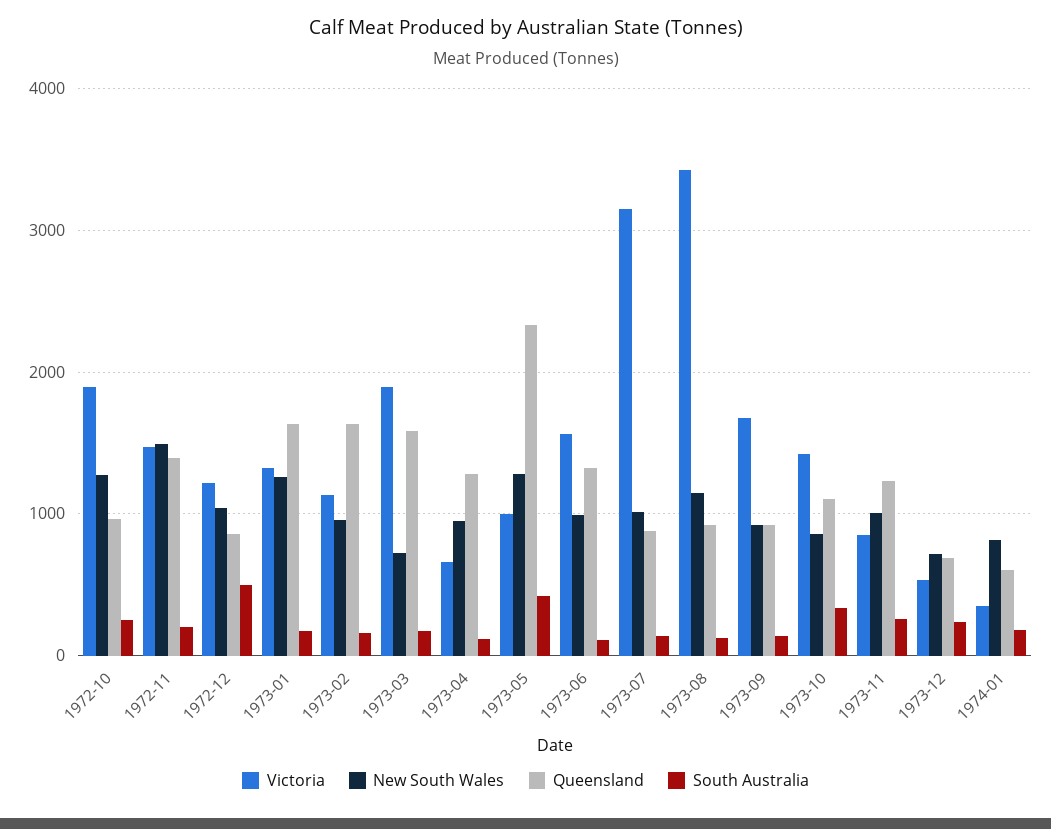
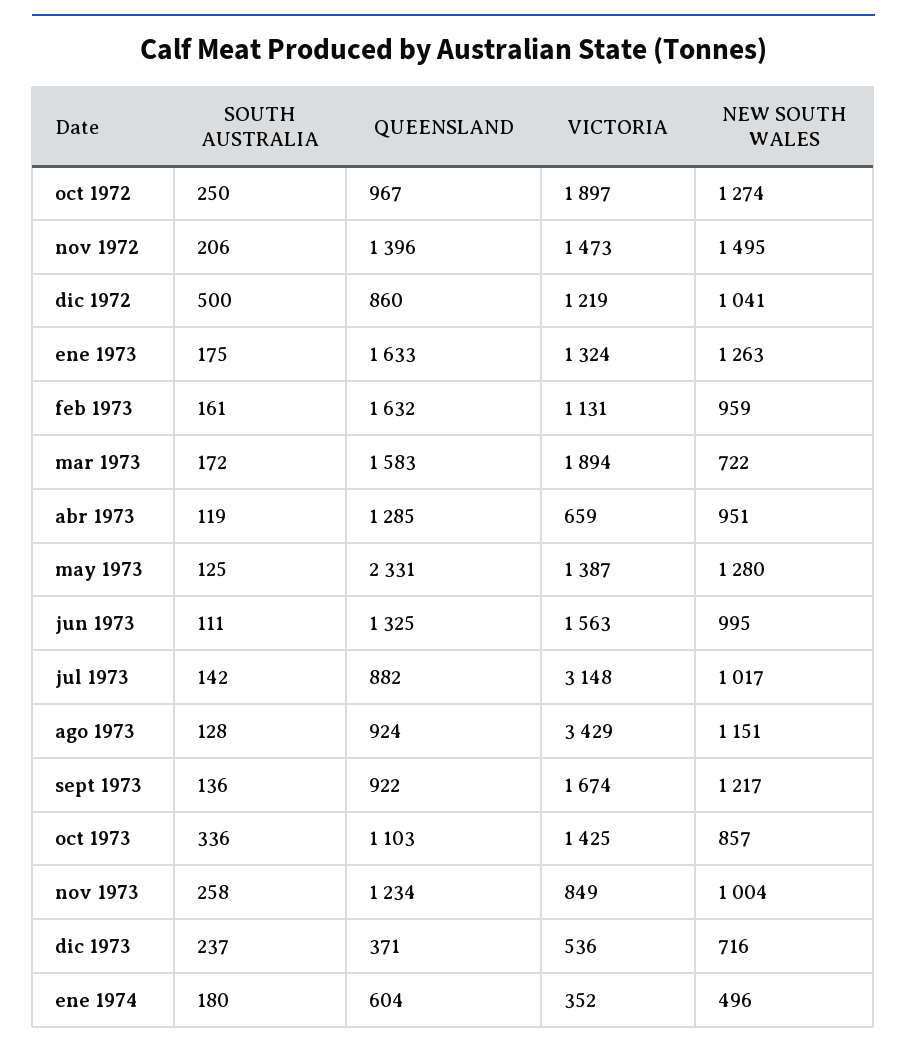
  {
    "Victoria": {
      "1972-10": 1897,
      "1972-11": 1473,
      "1972-12": 1219,
      "1973-01": 1324,
      "1973-02": 1131,
      "1973-03": 1894,
      "1973-04": 659,
-     "1973-05": 1000,
+     "1973-05": 1387,
      "1973-06": 1563,
      "1973-07": 3148,
      "1973-08": 3429,
      "1973-09": 1674,
      "1973-10": 1425,
      "1973-11": 849,
      "1973-12": 536,
      "1974-01": 352
    },
    "New South Wales": {
      "1972-10": 1274,
      "1972-11": 1495,
      "1972-12": 1041,
      "1973-01": 1263,
      "1973-02": 959,
      "1973-03": 722,
      "1973-04": 951,
      "1973-05": 1280,
      "1973-06": 995,
      "1973-07": 1017,
      "1973-08": 1151,
-     "1973-09": 900,
+     "1973-09": 1217,
      "1973-10": 857,
      "1973-11": 1004,
      "1973-12": 716,
-     "1974-01": 800
+     "1974-01": 496
    },
    "Queensland": {
      "1972-10": 967,
      "1972-11": 1396,
      "1972-12": 860,
      "1973-01": 1633,
      "1973-02": 1632,
      "1973-03": 1583,
      "1973-04": 1285,
      "1973-05": 2331,
      "1973-06": 1325,
      "1973-07": 882,
      "1973-08": 924,
      "1973-09": 922,
      "1973-10": 1103,
      "1973-11": 1234,
-     "1973-12": 700,
+     "1973-12": 371,
      "1974-01": 604
    },
    "South Australia": {
      "1972-10": 250,
      "1972-11": 206,
      "1972-12": 500,
      "1973-01": 175,
      "1973-02": 161,
      "1973-03": 172,
      "1973-04": 119,
-     "1973-05": 400,
+     "1973-05": 125,
      "1973-06": 111,
      "1973-07": 142,
      "1973-08": 128,
      "1973-09": 136,
      "1973-10": 336,
      "1973-11": 258,
      "1973-12": 237,
      "1974-01": 180
    }
  }

